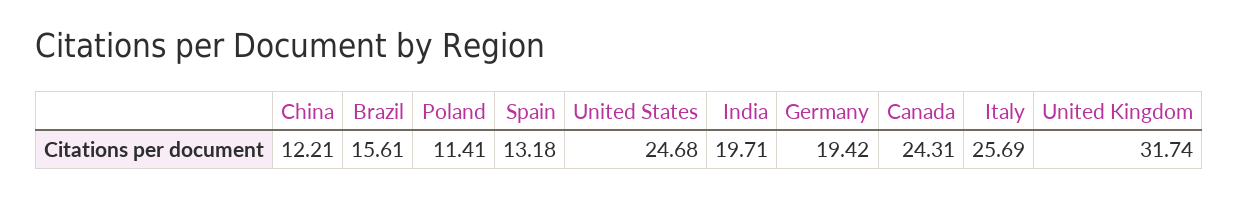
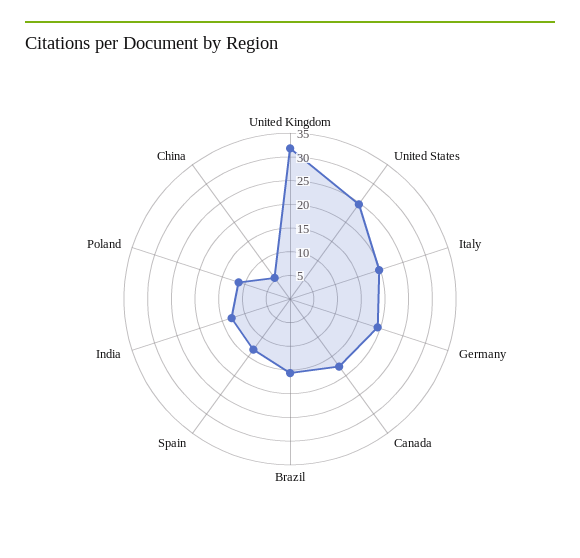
  {
-   "China": 12.21,
+   "China": 5,
    "Brazil": 15.61,
    "Poland": 11.41,
    "Spain": 13.18,
    "United States": 24.68,
-   "India": 19.71,
+   "India": 12.5,
    "Germany": 19.42,
-   "Canada": 24.31,
+   "Canada": 17.5,
-   "Italy": 25.69,
+   "Italy": 20,
    "United Kingdom": 31.74
  }

